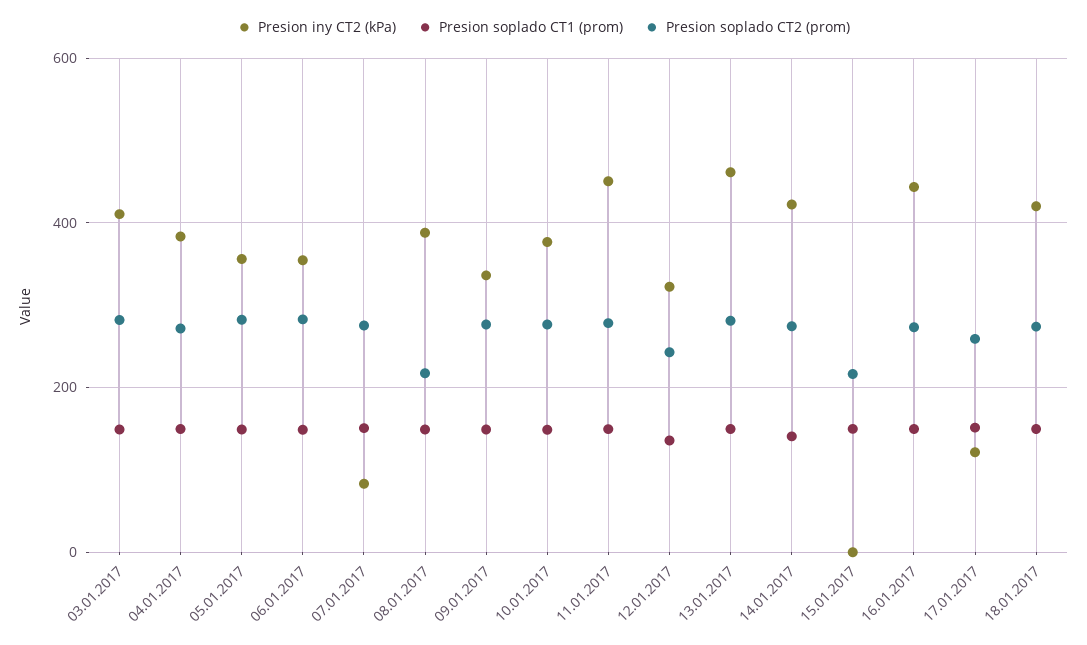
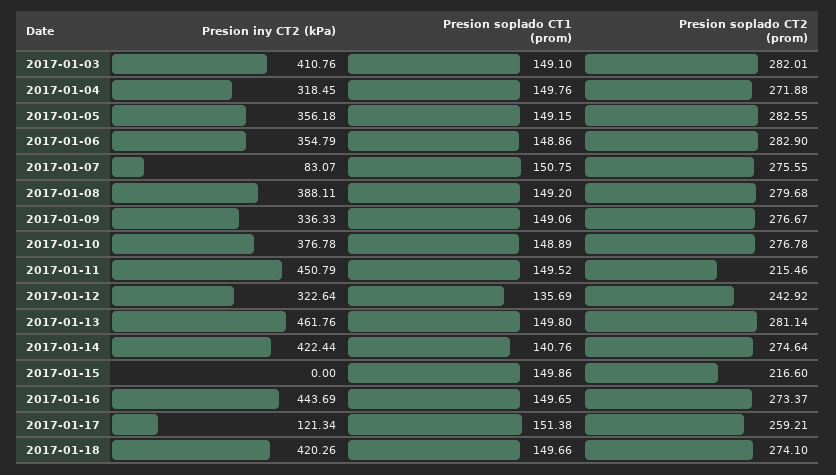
  {
    "Presion iny CT2 (kPa)": {
      "03.01.2017": 410.76,
-     "04.01.2017": 380,
+     "04.01.2017": 318.45,
      "05.01.2017": 356.18,
      "06.01.2017": 354.79,
      "07.01.2017": 83.07,
      "08.01.2017": 388.11,
      "09.01.2017": 336.33,
      "10.01.2017": 376.78,
      "11.01.2017": 450.79,
      "12.01.2017": 322.64,
      "13.01.2017": 461.76,
      "14.01.2017": 422.44,
      "15.01.2017": 0,
      "16.01.2017": 443.69,
      "17.01.2017": 121.34,
      "18.01.2017": 420.26
    },
    "Presion soplado CT1 (prom)": {
      "03.01.2017": 149.1,
      "04.01.2017": 149.76,
      "05.01.2017": 149.15,
      "06.01.2017": 148.86,
      "07.01.2017": 150.75,
      "08.01.2017": 149.2,
      "09.01.2017": 149.06,
      "10.01.2017": 148.89,
      "11.01.2017": 149.52,
      "12.01.2017": 135.69,
      "13.01.2017": 149.8,
      "14.01.2017": 140.76,
      "15.01.2017": 149.86,
      "16.01.2017": 149.65,
      "17.01.2017": 151.38,
      "18.01.2017": 149.66
    },
    "Presion soplado CT2 (prom)": {
      "03.01.2017": 282.01,
      "04.01.2017": 271.88,
      "05.01.2017": 282.55,
      "06.01.2017": 282.9,
      "07.01.2017": 275.55,
-     "08.01.2017": 220,
+     "08.01.2017": 279.68,
      "09.01.2017": 276.67,
      "10.01.2017": 276.78,
-     "11.01.2017": 280,
+     "11.01.2017": 215.46,
      "12.01.2017": 242.92,
      "13.01.2017": 281.14,
      "14.01.2017": 274.64,
      "15.01.2017": 216.6,
      "16.01.2017": 273.37,
      "17.01.2017": 259.21,
      "18.01.2017": 274.1
    }
  }

